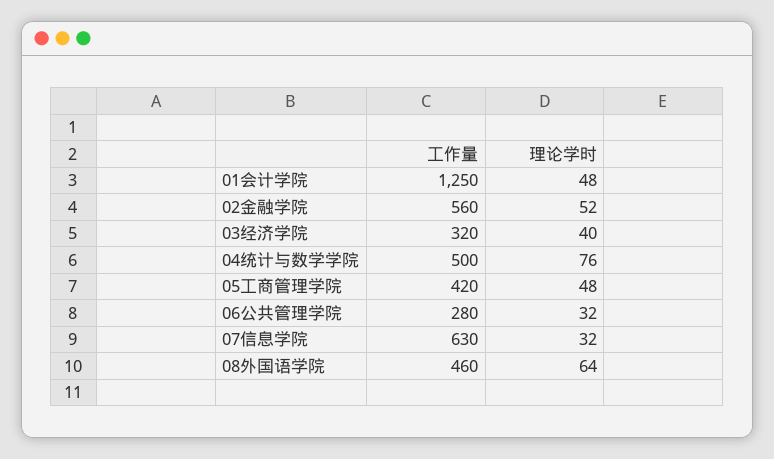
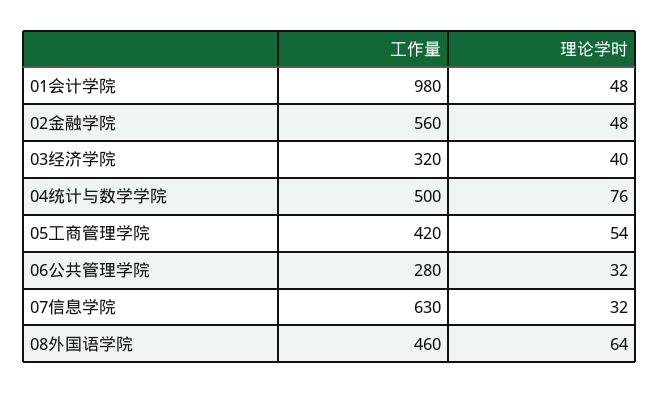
  {
    "工作量": {
-     "01会计学院": 1250,
+     "01会计学院": 980,
      "02金融学院": 560,
      "03经济学院": 320,
      "04统计与数学学院": 500,
      "05工商管理学院": 420,
      "06公共管理学院": 280,
      "07信息学院": 630,
      "08外国语学院": 460
    },
    "理论学时": {
      "01会计学院": 48,
-     "02金融学院": 52,
+     "02金融学院": 48,
      "03经济学院": 40,
      "04统计与数学学院": 76,
-     "05工商管理学院": 48,
+     "05工商管理学院": 54,
      "06公共管理学院": 32,
      "07信息学院": 32,
      "08外国语学院": 64
    }
  }

